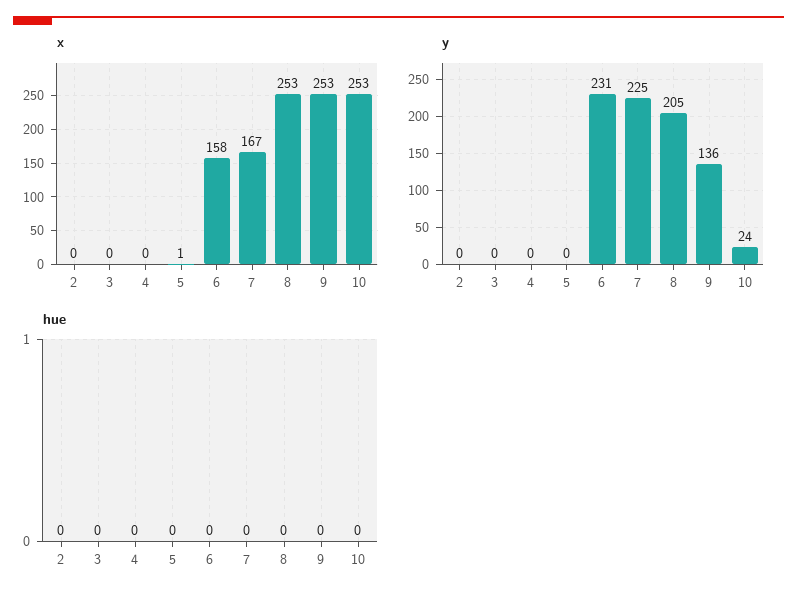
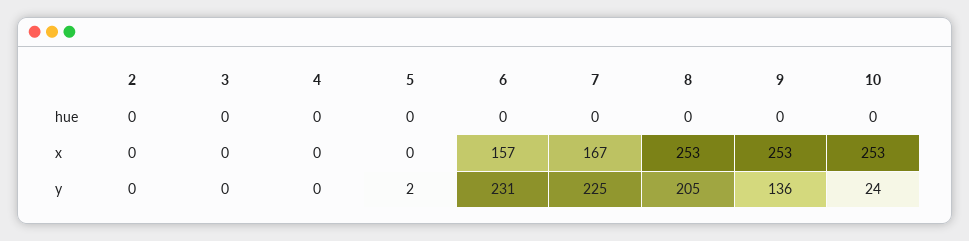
  {
    "x": {
      "2": 0,
      "3": 0,
      "4": 0,
-     "5": 1,
+     "5": 0,
-     "6": 158,
+     "6": 157,
      "7": 167,
      "8": 253,
      "9": 253,
      "10": 253
    },
    "y": {
      "2": 0,
      "3": 0,
      "4": 0,
-     "5": 0,
+     "5": 2,
      "6": 231,
      "7": 225,
      "8": 205,
      "9": 136,
      "10": 24
    },
    "hue": {
      "2": 0,
      "3": 0,
      "4": 0,
      "5": 0,
      "6": 0,
      "7": 0,
      "8": 0,
      "9": 0,
      "10": 0
    }
  }

